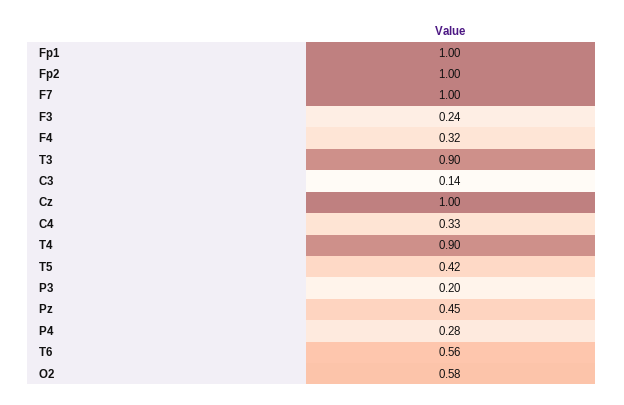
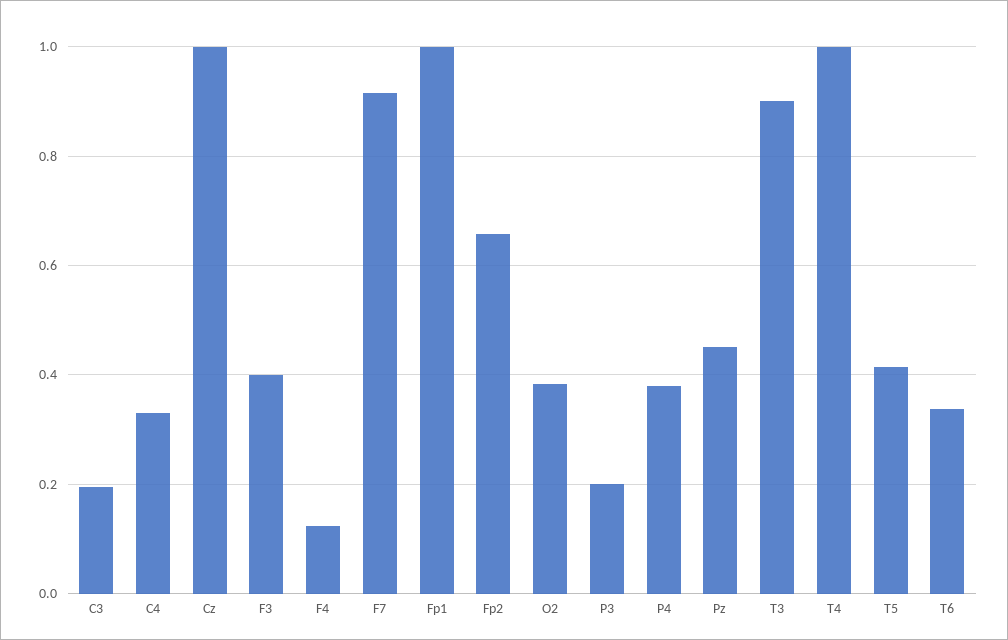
  {
    "Fp1": 1,
-   "Fp2": 1,
+   "Fp2": 0.66,
-   "F7": 1,
+   "F7": 0.92,
-   "F3": 0.24,
+   "F3": 0.4,
-   "F4": 0.32,
+   "F4": 0.12,
    "T3": 0.9,
-   "C3": 0.14,
+   "C3": 0.2,
    "Cz": 1,
    "C4": 0.33,
-   "T4": 0.9,
+   "T4": 1,
    "T5": 0.42,
    "P3": 0.2,
    "Pz": 0.45,
-   "P4": 0.28,
+   "P4": 0.38,
-   "T6": 0.56,
+   "T6": 0.34,
-   "O2": 0.58
+   "O2": 0.38
  }

